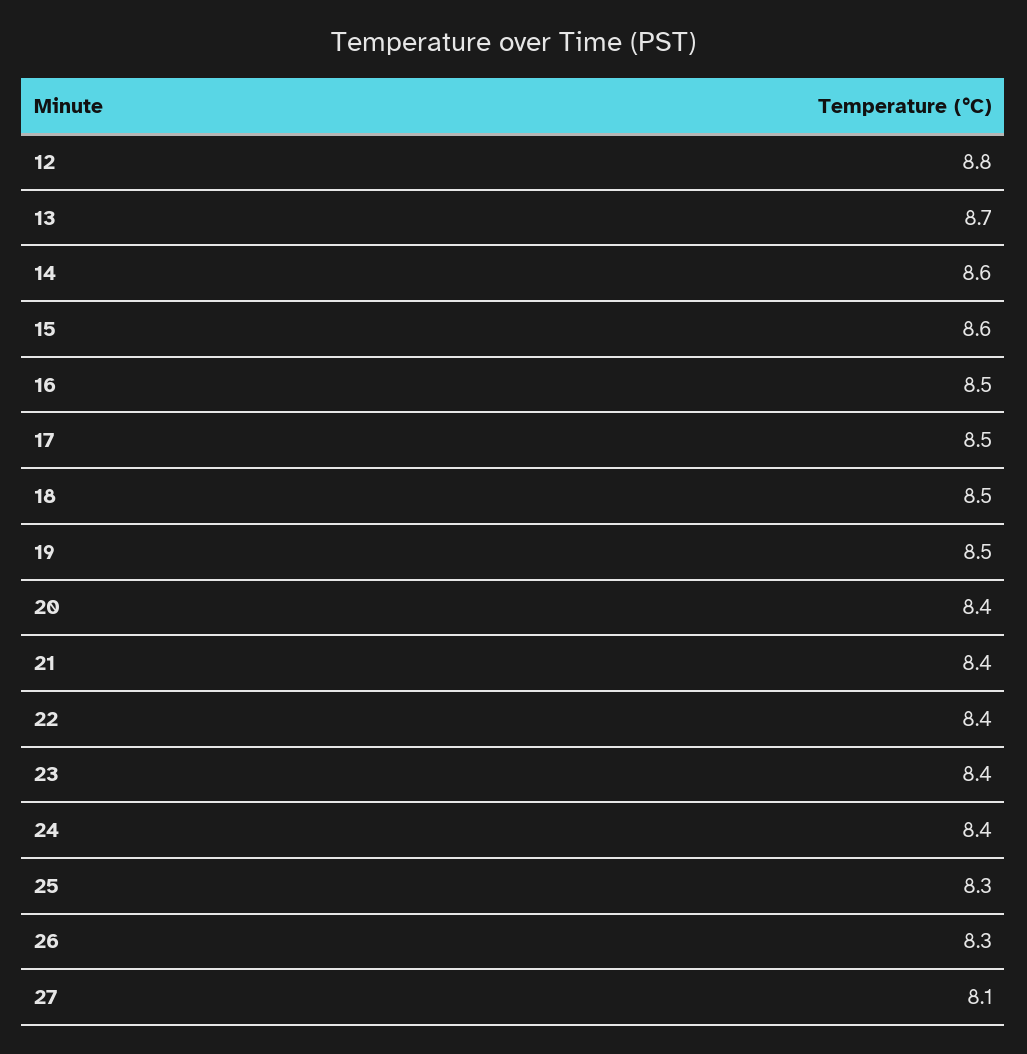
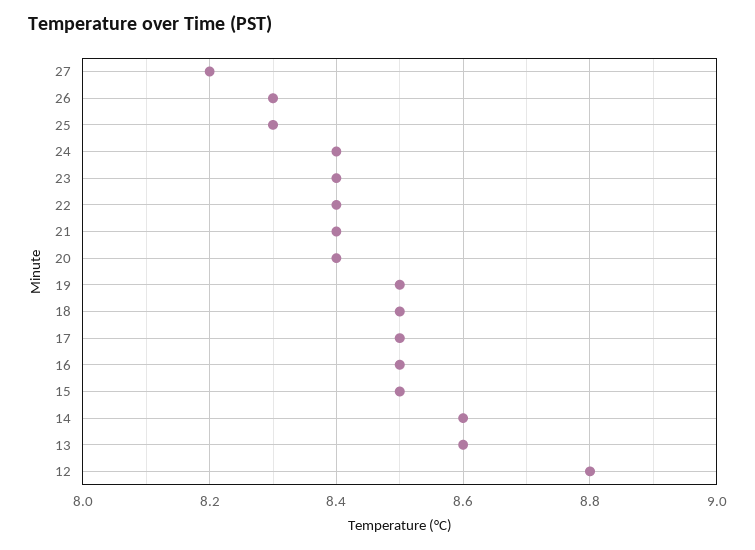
  {
    "12": 8.8,
-   "13": 8.7,
+   "13": 8.6,
    "14": 8.6,
-   "15": 8.6,
+   "15": 8.5,
    "16": 8.5,
    "17": 8.5,
    "18": 8.5,
    "19": 8.5,
    "20": 8.4,
    "21": 8.4,
    "22": 8.4,
    "23": 8.4,
    "24": 8.4,
    "25": 8.3,
    "26": 8.3,
-   "27": 8.1
+   "27": 8.2
  }

